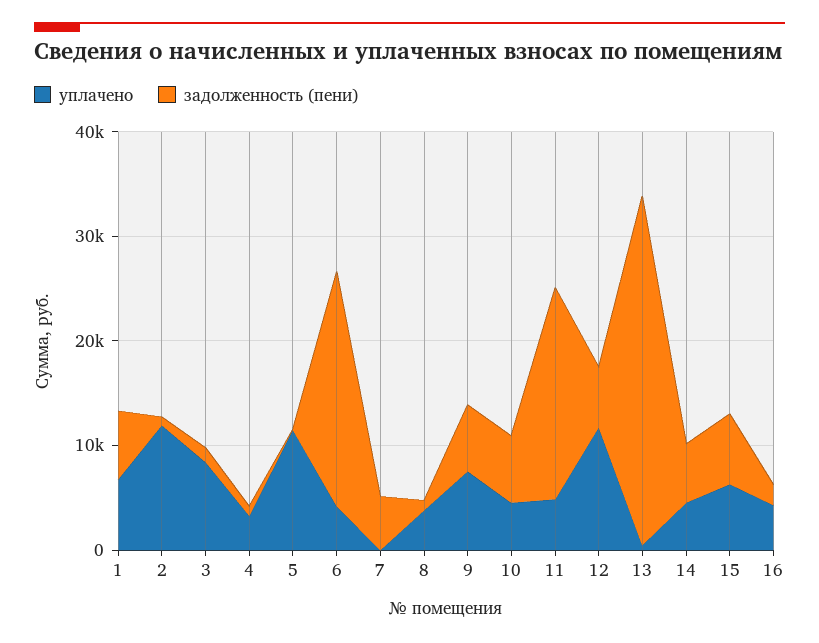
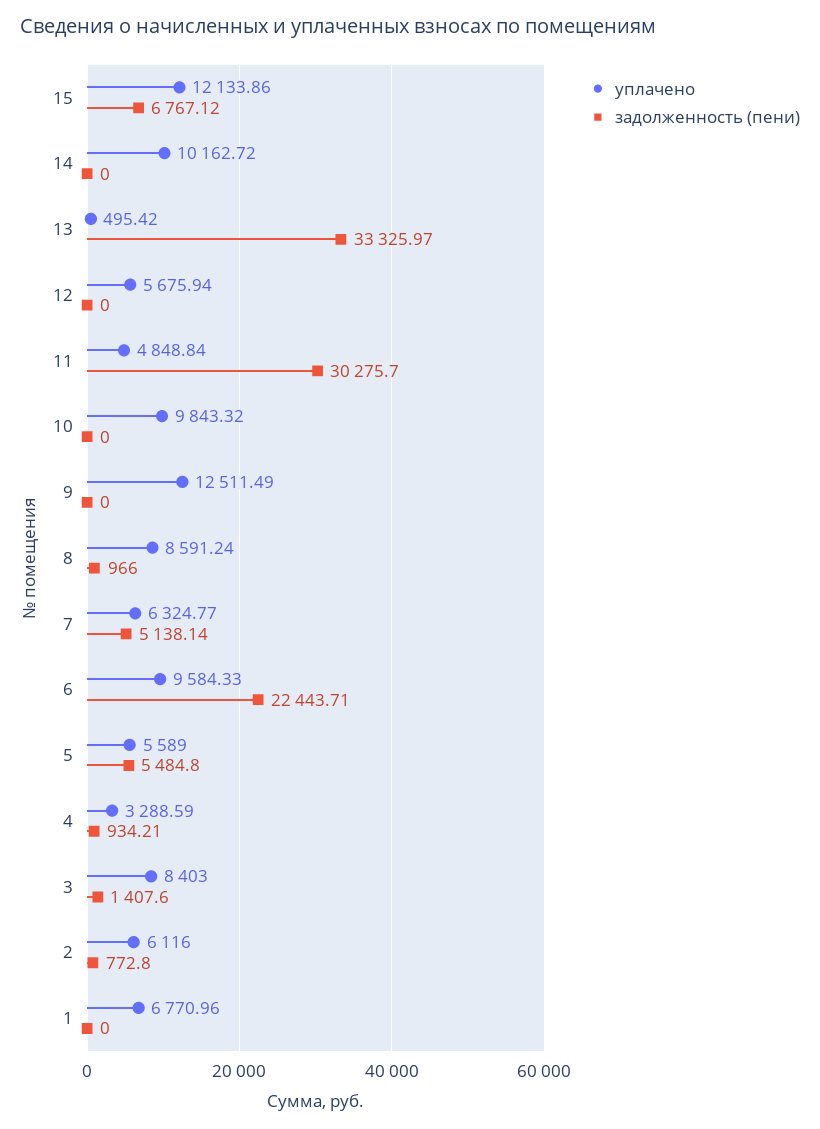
  {
    "уплачено": {
      "1": 6770.96,
-     "2": 12000,
+     "2": 6116,
      "3": 8403,
      "4": 3288.59,
-     "5": 12000,
+     "5": 5589,
-     "6": 4000,
+     "6": 9584.33,
-     "7": 0,
+     "7": 6324.77,
-     "8": 4000,
+     "8": 8591.24,
-     "9": 8000,
+     "9": 12511.49,
-     "10": 4000,
+     "10": 9843.32,
      "11": 4848.84,
-     "12": 12000,
+     "12": 5675.94,
      "13": 495.42,
-     "14": 4000,
+     "14": 10162.72,
-     "15": 6000,
+     "15": 12133.86
-     "16": 4000
    },
    "задолженность (пени)": {
-     "1": 6000,
+     "1": 0,
      "2": 772.8,
      "3": 1407.6,
      "4": 934.21,
-     "5": 0,
+     "5": 5484.8,
      "6": 22443.71,
      "7": 5138.14,
      "8": 966,
-     "9": 6000,
+     "9": 0,
-     "10": 6000,
+     "10": 0,
-     "11": 20000,
+     "11": 30275.7,
-     "12": 6000,
+     "12": 0,
      "13": 33325.97,
-     "14": 6000,
+     "14": 0,
-     "15": 6767.12,
+     "15": 6767.12
-     "16": 2000
    }
  }

